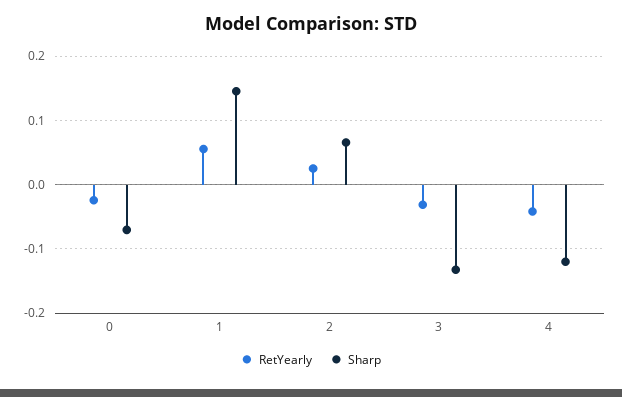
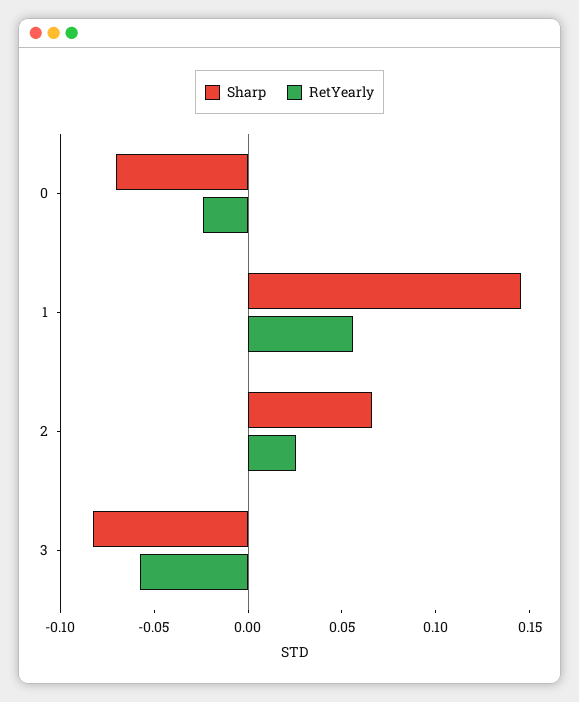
  {
    "RetYearly": {
      "0": -0.02,
      "1": 0.06,
      "2": 0.03,
-     "3": -0.03,
+     "3": -0.06
-     "4": -0.04
    },
    "Sharp": {
      "0": -0.07,
      "1": 0.15,
      "2": 0.07,
-     "3": -0.13,
+     "3": -0.08
-     "4": -0.12
    }
  }

